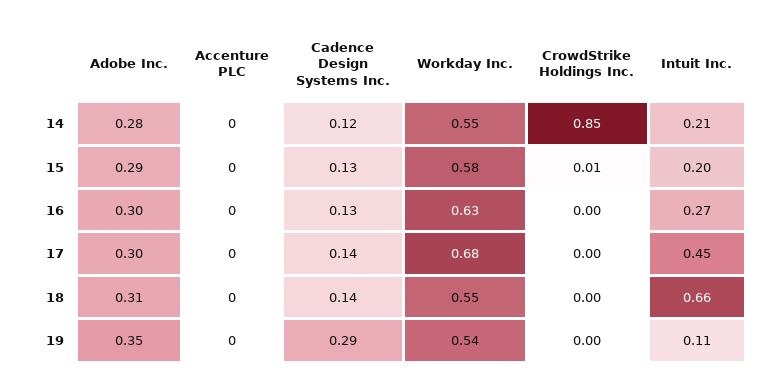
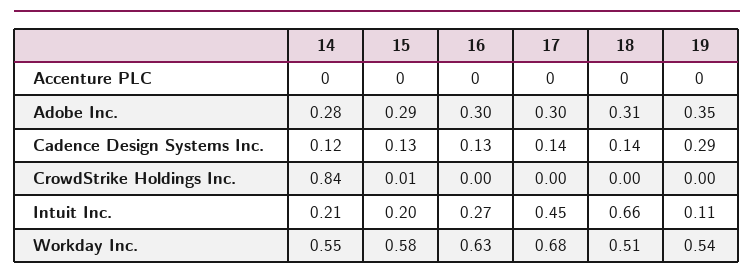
  {
    "Adobe Inc.": {
      "14": 0.28,
      "15": 0.29,
      "16": 0.3,
      "17": 0.3,
      "18": 0.31,
      "19": 0.35
    },
    "Accenture PLC": {
      "14": 0,
      "15": 0,
      "16": 0,
      "17": 0,
      "18": 0,
      "19": 0
    },
    "Cadence Design Systems Inc.": {
      "14": 0.12,
      "15": 0.13,
      "16": 0.13,
      "17": 0.14,
      "18": 0.14,
      "19": 0.29
    },
    "Workday Inc.": {
      "14": 0.55,
      "15": 0.58,
      "16": 0.63,
      "17": 0.68,
-     "18": 0.55,
+     "18": 0.51,
      "19": 0.54
    },
    "CrowdStrike Holdings Inc.": {
-     "14": 0.85,
+     "14": 0.84,
      "15": 0.01,
      "16": 0,
      "17": 0,
      "18": 0,
      "19": 0
    },
    "Intuit Inc.": {
      "14": 0.21,
      "15": 0.2,
      "16": 0.27,
      "17": 0.45,
      "18": 0.66,
      "19": 0.11
    }
  }

